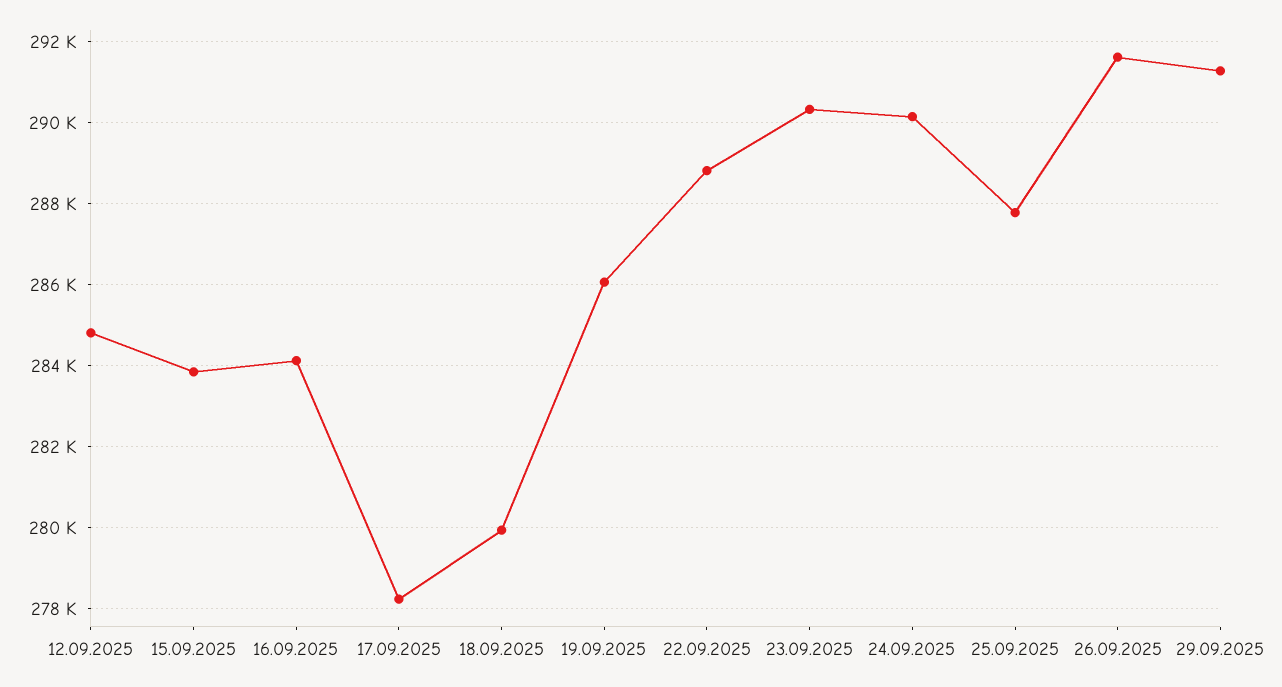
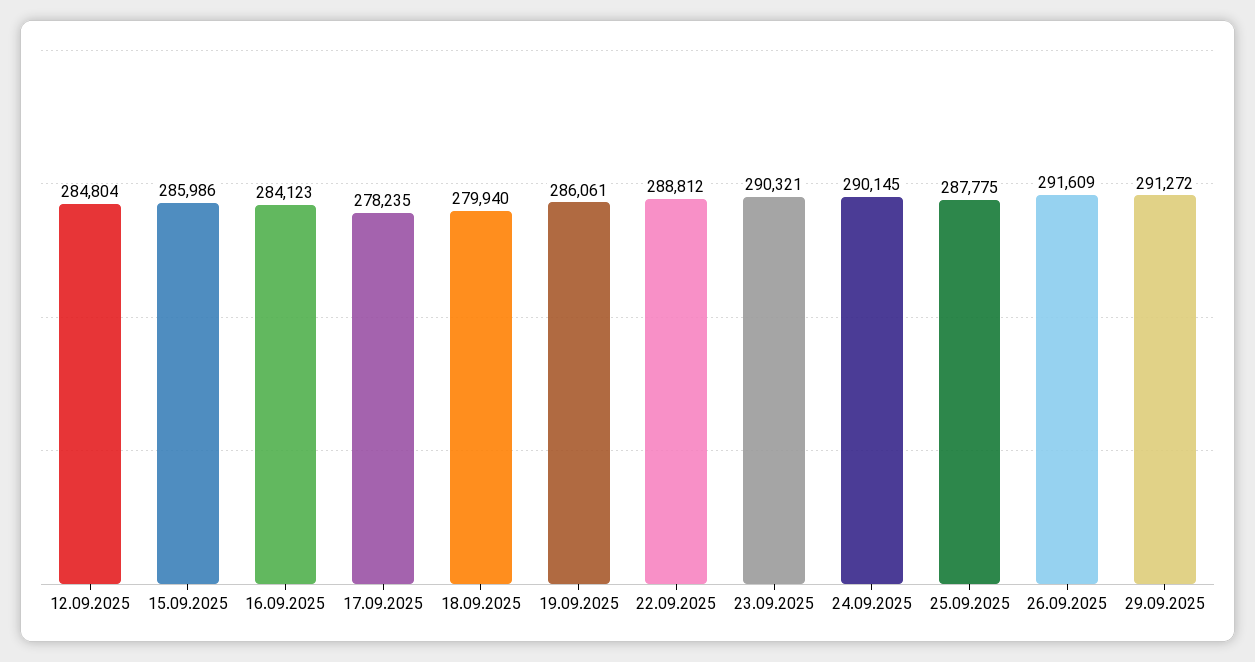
  {
    "12.09.2025": 284804,
-   "15.09.2025": 283800,
+   "15.09.2025": 285986,
    "16.09.2025": 284123,
    "17.09.2025": 278235,
    "18.09.2025": 279940,
    "19.09.2025": 286061,
    "22.09.2025": 288812,
    "23.09.2025": 290321,
    "24.09.2025": 290145,
    "25.09.2025": 287775,
    "26.09.2025": 291609,
    "29.09.2025": 291272
  }

